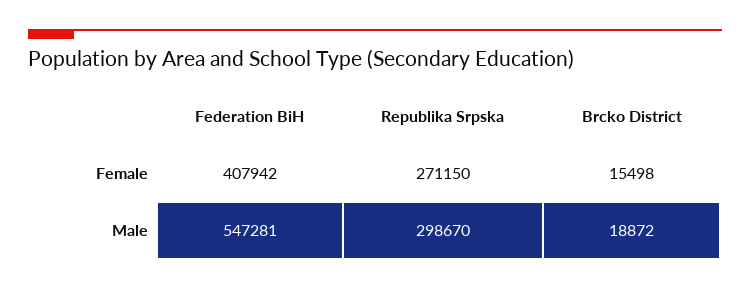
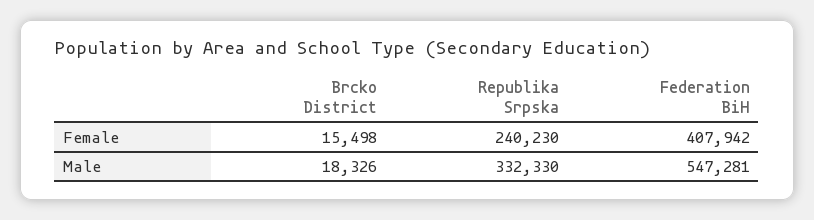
  {
    "Federation BiH": {
      "Female": 407942,
      "Male": 547281
    },
    "Republika Srpska": {
-     "Female": 271150,
+     "Female": 240230,
-     "Male": 298670
+     "Male": 332330
    },
    "Brcko District": {
      "Female": 15498,
-     "Male": 18872
+     "Male": 18326
    }
  }

